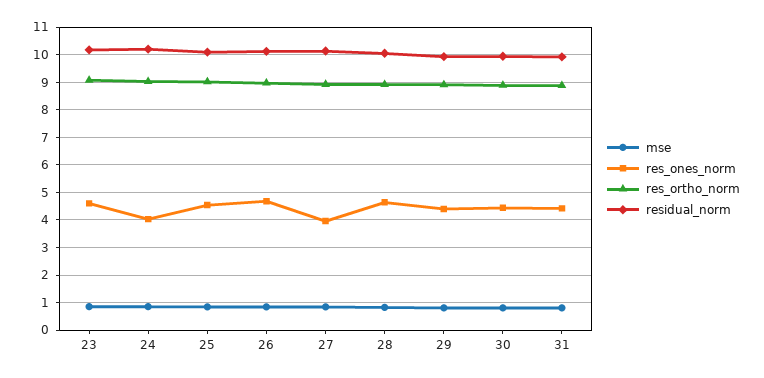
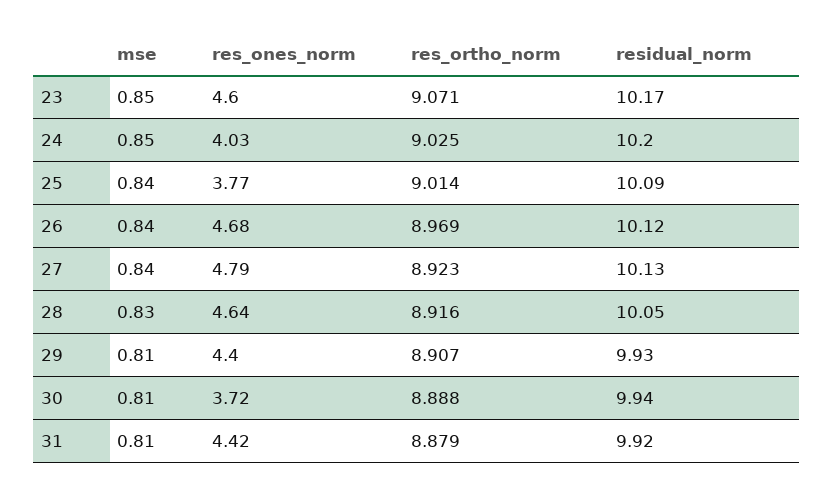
  {
    "mse": {
      "23": 0.85,
      "24": 0.85,
      "25": 0.84,
      "26": 0.84,
      "27": 0.84,
      "28": 0.83,
      "29": 0.81,
      "30": 0.81,
      "31": 0.81
    },
    "res_ones_norm": {
      "23": 4.6,
      "24": 4.03,
-     "25": 4.5,
+     "25": 3.77,
      "26": 4.68,
-     "27": 4,
+     "27": 4.79,
      "28": 4.64,
      "29": 4.4,
-     "30": 4.5,
+     "30": 3.72,
      "31": 4.42
    },
    "res_ortho_norm": {
      "23": 9.071,
      "24": 9.025,
      "25": 9.014,
      "26": 8.969,
      "27": 8.923,
      "28": 8.916,
      "29": 8.907,
      "30": 8.888,
      "31": 8.879
    },
    "residual_norm": {
      "23": 10.17,
      "24": 10.2,
      "25": 10.09,
      "26": 10.12,
      "27": 10.13,
      "28": 10.05,
      "29": 9.93,
      "30": 9.94,
      "31": 9.92
    }
  }

